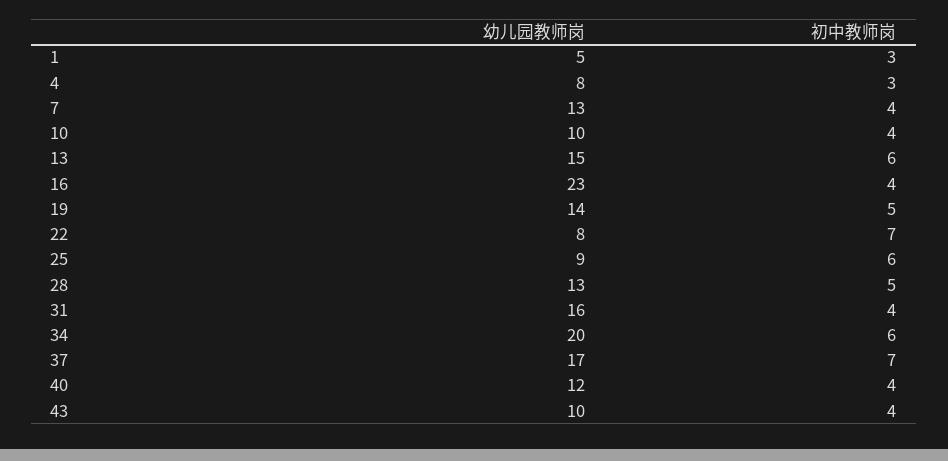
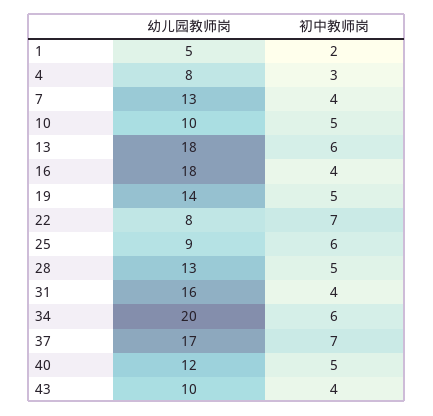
  {
    "幼儿园教师岗": {
      "1": 5,
      "4": 8,
      "7": 13,
      "10": 10,
-     "13": 15,
+     "13": 18,
-     "16": 23,
+     "16": 18,
      "19": 14,
      "22": 8,
      "25": 9,
      "28": 13,
      "31": 16,
      "34": 20,
      "37": 17,
      "40": 12,
      "43": 10
    },
    "初中教师岗": {
-     "1": 3,
+     "1": 2,
      "4": 3,
      "7": 4,
-     "10": 4,
+     "10": 5,
      "13": 6,
      "16": 4,
      "19": 5,
      "22": 7,
      "25": 6,
      "28": 5,
      "31": 4,
      "34": 6,
      "37": 7,
-     "40": 4,
+     "40": 5,
      "43": 4
    }
  }

